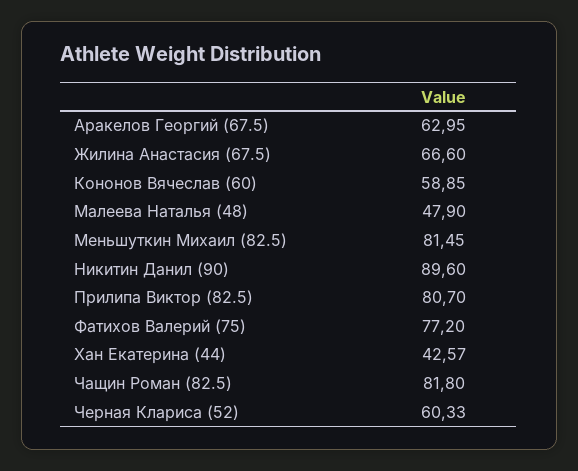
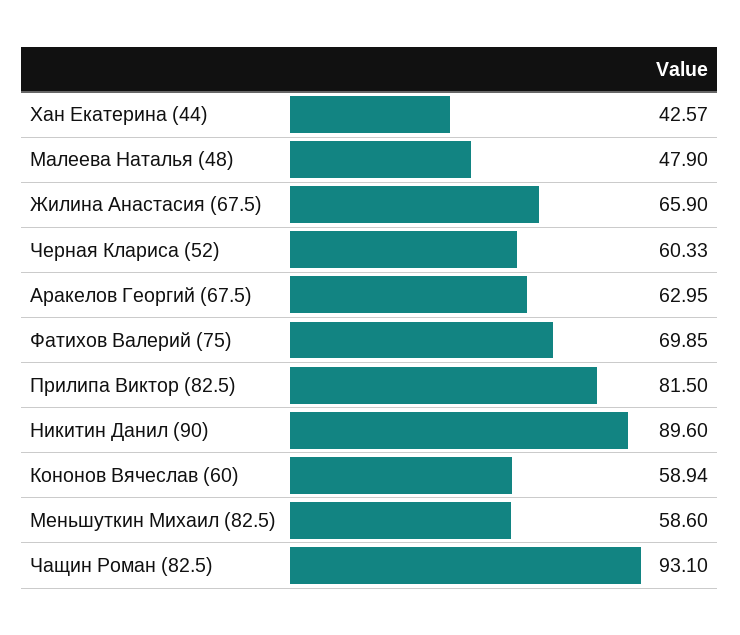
  {
    "Аракелов Георгий (67.5)": 62.95,
-   "Жилина Анастасия (67.5)": 66.6,
+   "Жилина Анастасия (67.5)": 65.9,
-   "Кононов Вячеслав (60)": 58.85,
+   "Кононов Вячеслав (60)": 58.94,
    "Малеева Наталья (48)": 47.9,
-   "Меньшуткин Михаил (82.5)": 81.45,
+   "Меньшуткин Михаил (82.5)": 58.6,
    "Никитин Данил (90)": 89.6,
-   "Прилипа Виктор (82.5)": 80.7,
+   "Прилипа Виктор (82.5)": 81.5,
-   "Фатихов Валерий (75)": 77.2,
+   "Фатихов Валерий (75)": 69.85,
    "Хан Екатерина (44)": 42.57,
-   "Чащин Роман (82.5)": 81.8,
+   "Чащин Роман (82.5)": 93.1,
    "Черная Клариса (52)": 60.33
  }

